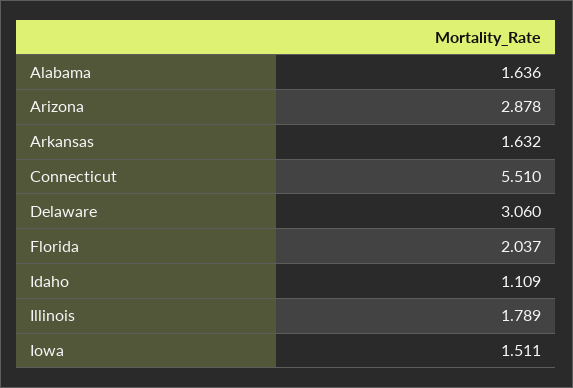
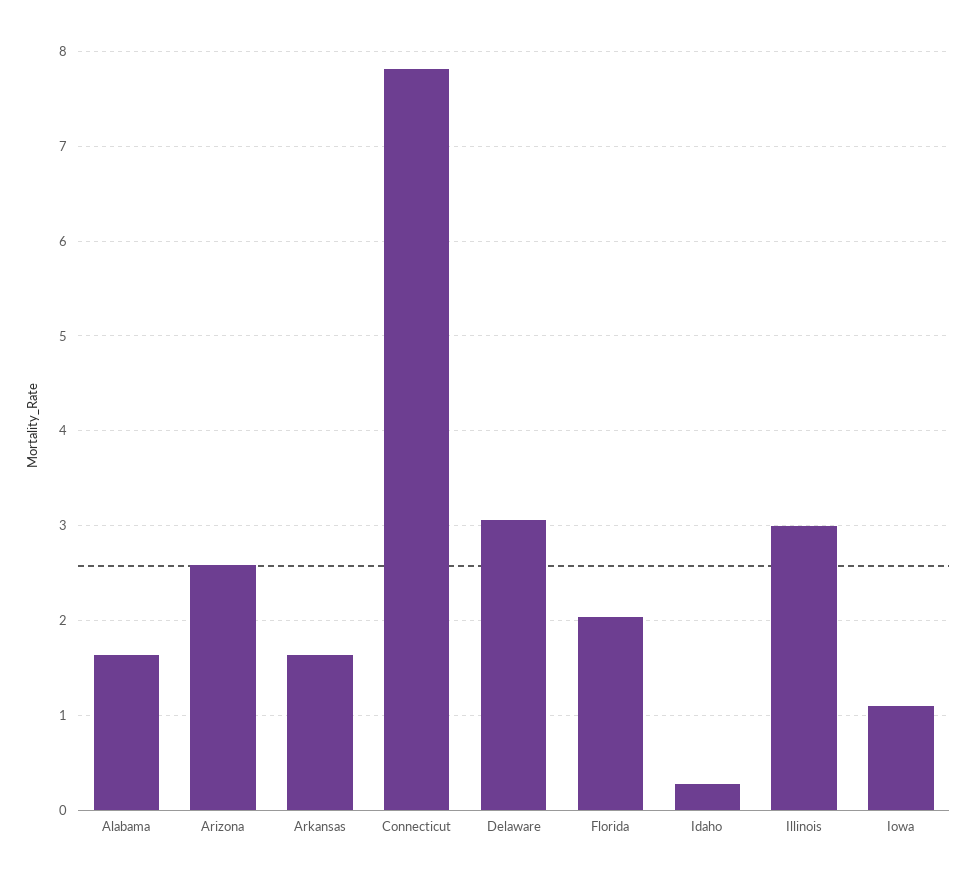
  {
    "Alabama": 1.636,
-   "Arizona": 2.878,
+   "Arizona": 2.6,
    "Arkansas": 1.632,
-   "Connecticut": 5.51,
+   "Connecticut": 7.8,
    "Delaware": 3.06,
    "Florida": 2.037,
-   "Idaho": 1.109,
+   "Idaho": 0.3,
-   "Illinois": 1.789,
+   "Illinois": 3,
-   "Iowa": 1.511
+   "Iowa": 1.1
  }

